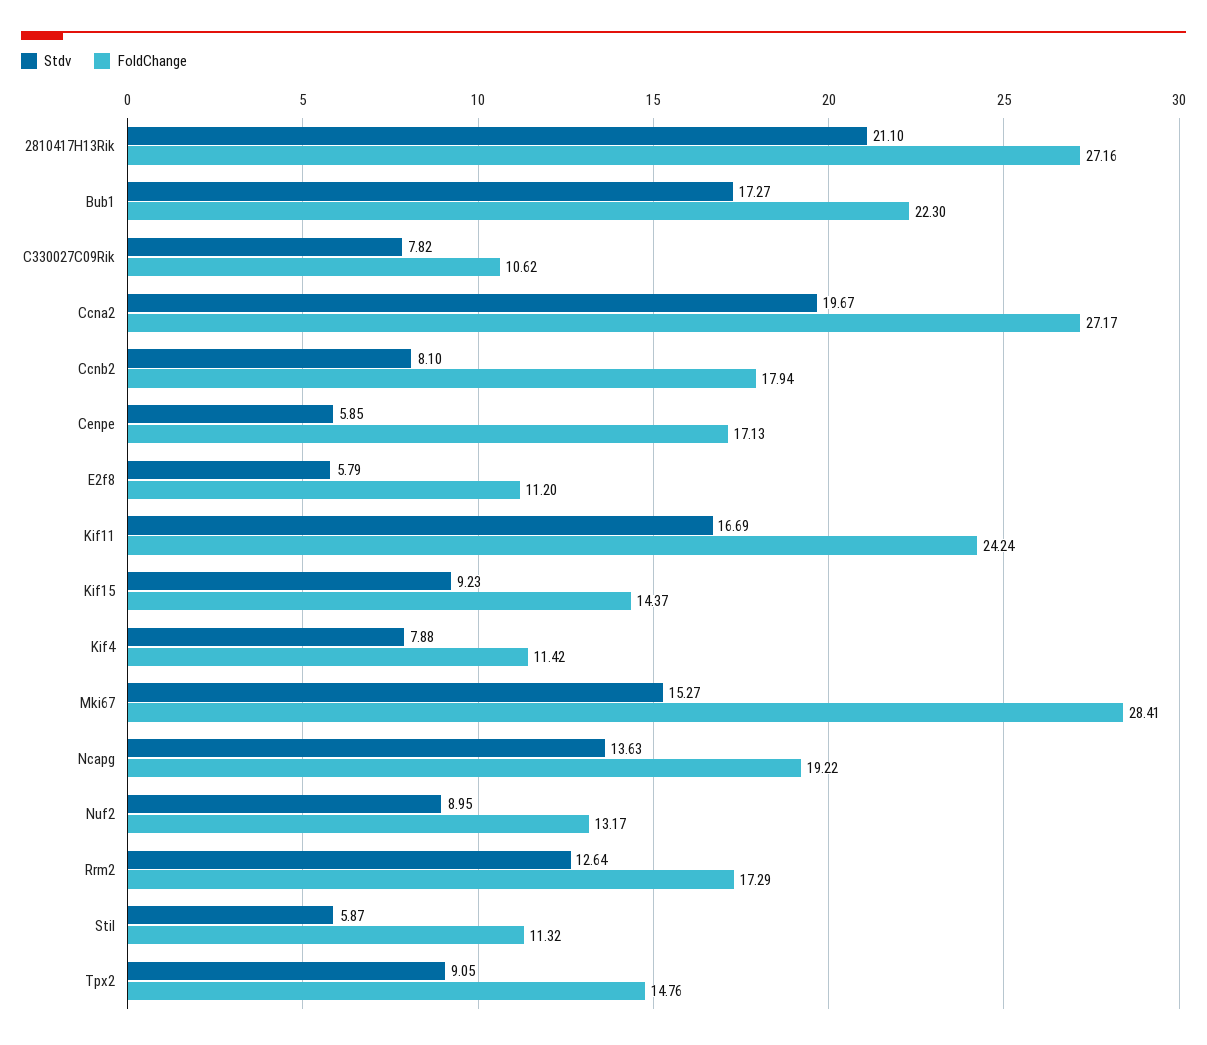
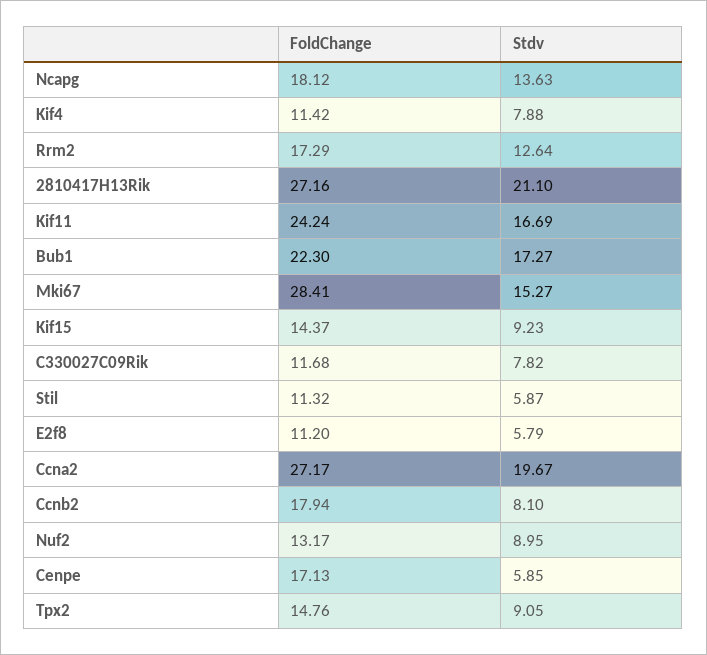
  {
    "Stdv": {
      "2810417H13Rik": 21.1,
      "Bub1": 17.27,
      "C330027C09Rik": 7.82,
      "Ccna2": 19.67,
      "Ccnb2": 8.1,
      "Cenpe": 5.85,
      "E2f8": 5.79,
      "Kif11": 16.69,
      "Kif15": 9.23,
      "Kif4": 7.88,
      "Mki67": 15.27,
      "Ncapg": 13.63,
      "Nuf2": 8.95,
      "Rrm2": 12.64,
      "Stil": 5.87,
      "Tpx2": 9.05
    },
    "FoldChange": {
      "2810417H13Rik": 27.16,
      "Bub1": 22.3,
-     "C330027C09Rik": 10.62,
+     "C330027C09Rik": 11.68,
      "Ccna2": 27.17,
      "Ccnb2": 17.94,
      "Cenpe": 17.13,
      "E2f8": 11.2,
      "Kif11": 24.24,
      "Kif15": 14.37,
      "Kif4": 11.42,
      "Mki67": 28.41,
-     "Ncapg": 19.22,
+     "Ncapg": 18.12,
      "Nuf2": 13.17,
      "Rrm2": 17.29,
      "Stil": 11.32,
      "Tpx2": 14.76
    }
  }

